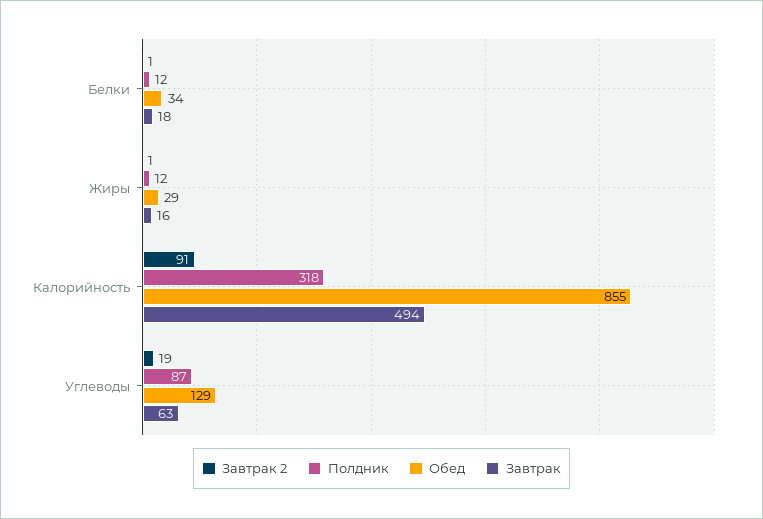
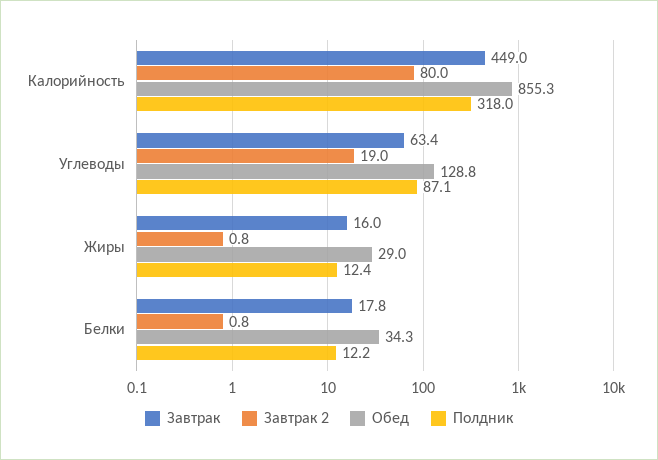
  {
    "Завтрак 2": {
      "Белки": 0.8,
      "Жиры": 0.8,
-     "Калорийность": 91,
+     "Калорийность": 80,
      "Углеводы": 19
    },
    "Полдник": {
      "Белки": 12.2,
      "Жиры": 12.4,
      "Калорийность": 318,
      "Углеводы": 87.1
    },
    "Обед": {
      "Белки": 34.3,
      "Жиры": 29,
      "Калорийность": 855.3,
      "Углеводы": 128.8
    },
    "Завтрак": {
      "Белки": 17.8,
      "Жиры": 16,
-     "Калорийность": 494,
+     "Калорийность": 449,
      "Углеводы": 63.4
    }
  }

